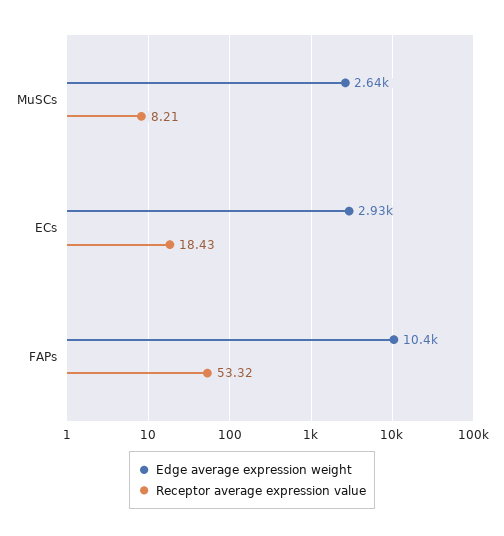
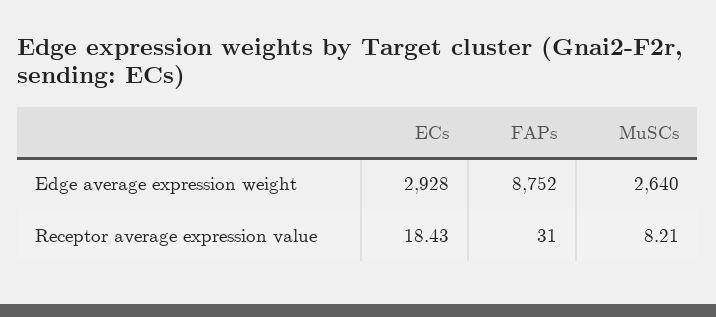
  {
    "Edge average expression weight": {
      "MuSCs": 2640,
      "ECs": 2928,
-     "FAPs": 10400
+     "FAPs": 8752
    },
    "Receptor average expression value": {
      "MuSCs": 8.21,
      "ECs": 18.43,
-     "FAPs": 53.32
+     "FAPs": 31
    }
  }

